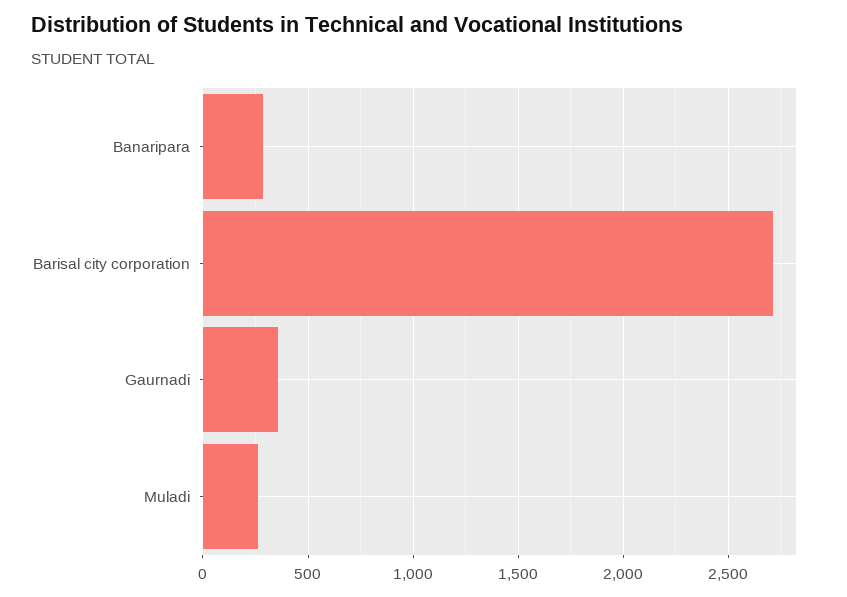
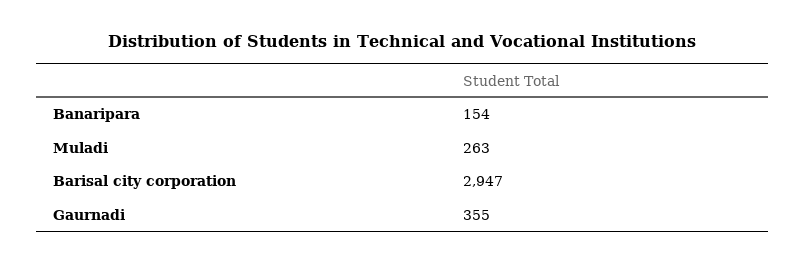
  {
-   "Banaripara": 300,
+   "Banaripara": 154,
-   "Barisal city corporation": 2700,
+   "Barisal city corporation": 2947,
    "Gaurnadi": 355,
    "Muladi": 263
  }

